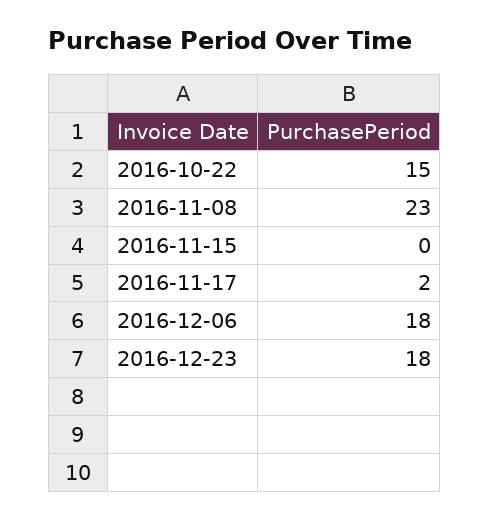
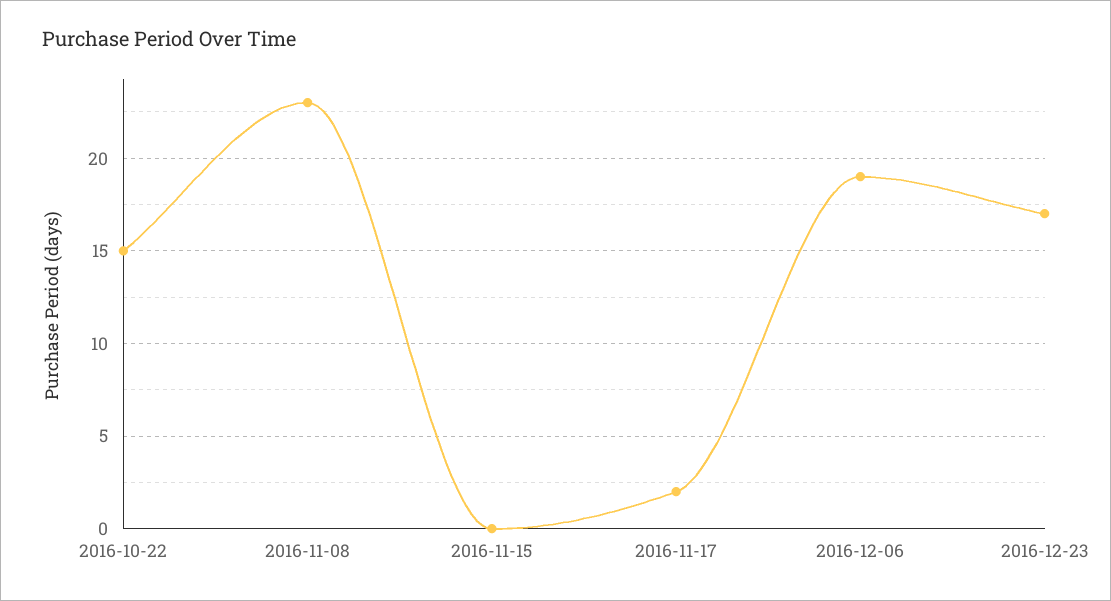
  {
    "2016-10-22": 15,
    "2016-11-08": 23,
    "2016-11-15": 0,
    "2016-11-17": 2,
-   "2016-12-06": 18,
+   "2016-12-06": 19,
-   "2016-12-23": 18
+   "2016-12-23": 17
  }

